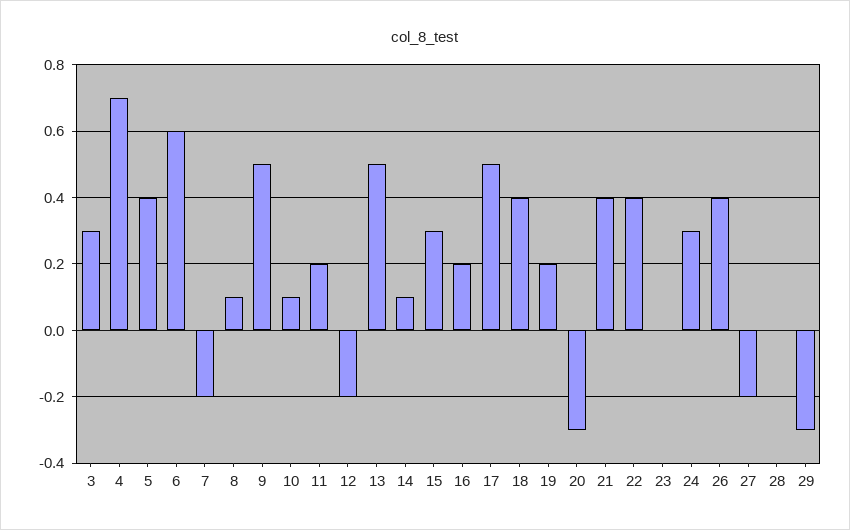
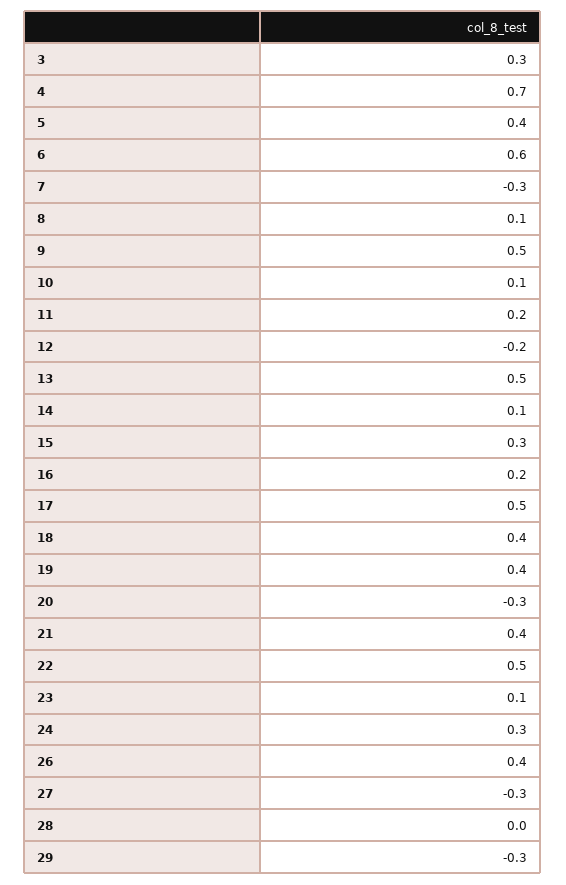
  {
    "3": 0.3,
    "4": 0.7,
    "5": 0.4,
    "6": 0.6,
-   "7": -0.2,
+   "7": -0.3,
    "8": 0.1,
    "9": 0.5,
    "10": 0.1,
    "11": 0.2,
    "12": -0.2,
    "13": 0.5,
    "14": 0.1,
    "15": 0.3,
    "16": 0.2,
    "17": 0.5,
    "18": 0.4,
-   "19": 0.2,
+   "19": 0.4,
    "20": -0.3,
    "21": 0.4,
-   "22": 0.4,
+   "22": 0.5,
-   "23": 0,
+   "23": 0.1,
    "24": 0.3,
    "26": 0.4,
-   "27": -0.2,
+   "27": -0.3,
    "28": 0,
    "29": -0.3
  }

